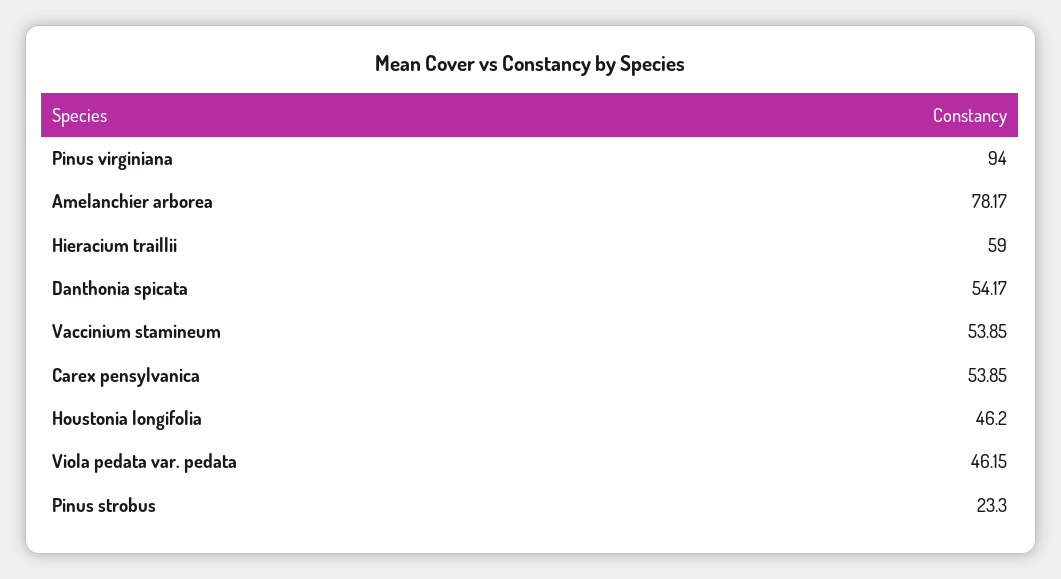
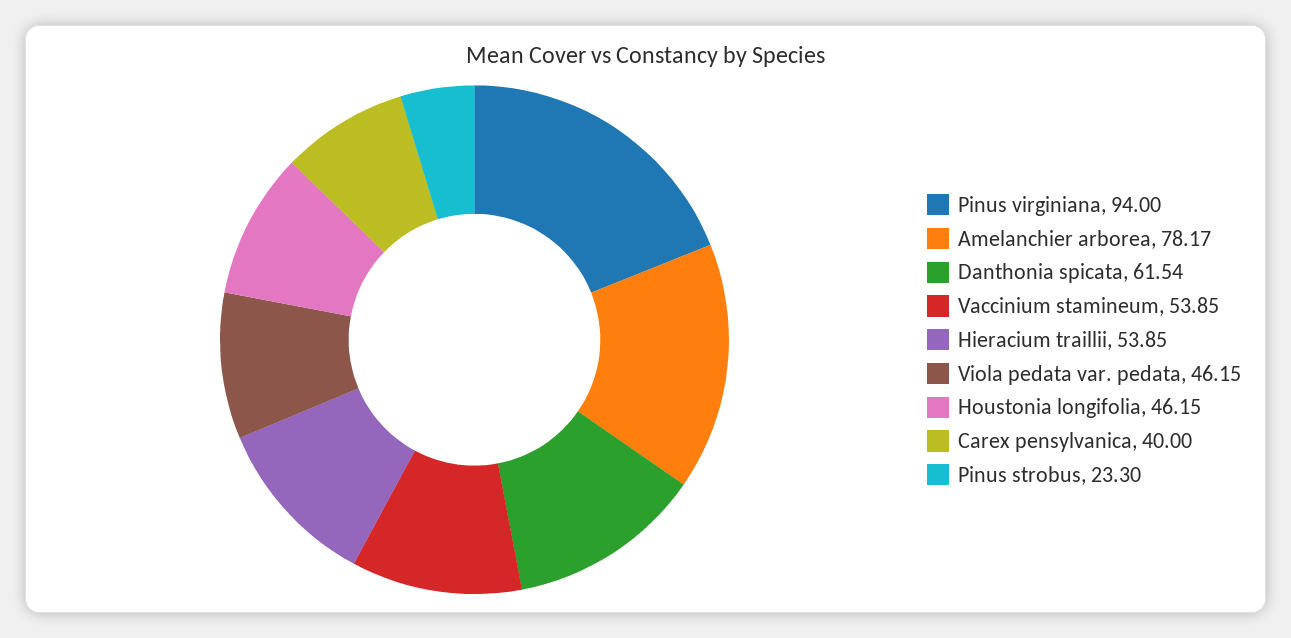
  {
    "Pinus virginiana": 94,
    "Amelanchier arborea": 78.17,
-   "Hieracium traillii": 59,
+   "Hieracium traillii": 53.85,
-   "Danthonia spicata": 54.17,
+   "Danthonia spicata": 61.54,
    "Vaccinium stamineum": 53.85,
-   "Carex pensylvanica": 53.85,
+   "Carex pensylvanica": 40,
-   "Houstonia longifolia": 46.2,
+   "Houstonia longifolia": 46.15,
    "Viola pedata var. pedata": 46.15,
    "Pinus strobus": 23.3
  }

